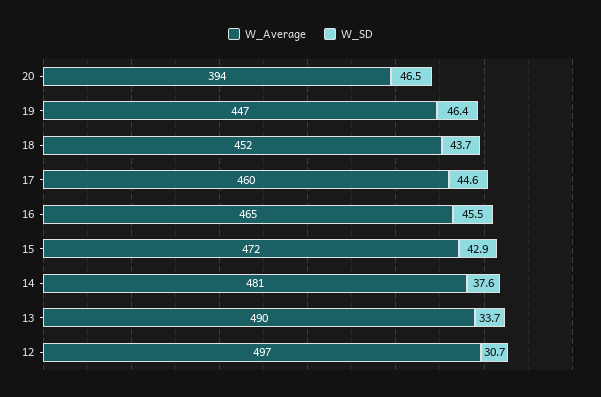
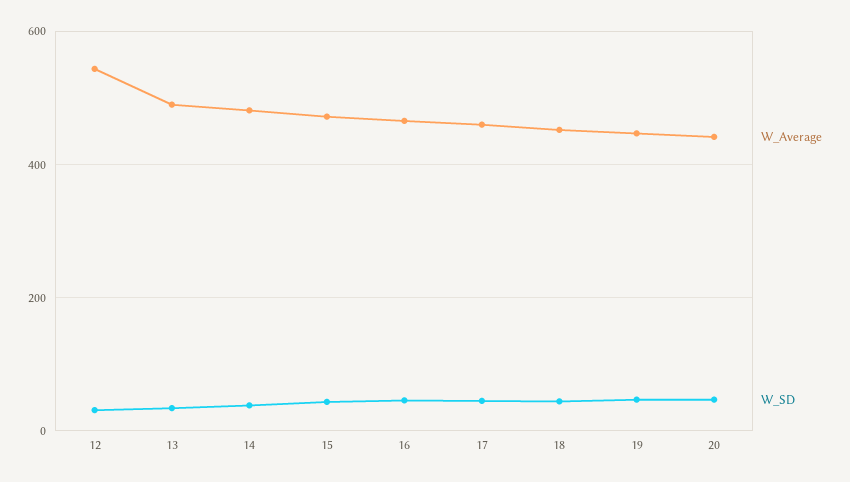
  {
    "W_Average": {
-     "20": 394,
+     "20": 440,
      "19": 447,
      "18": 452,
      "17": 460,
      "16": 465,
      "15": 472,
      "14": 481,
      "13": 490,
-     "12": 497
+     "12": 540
    },
    "W_SD": {
      "20": 46.5,
      "19": 46.4,
      "18": 43.7,
      "17": 44.6,
      "16": 45.5,
      "15": 42.9,
      "14": 37.6,
      "13": 33.7,
      "12": 30.7
    }
  }

